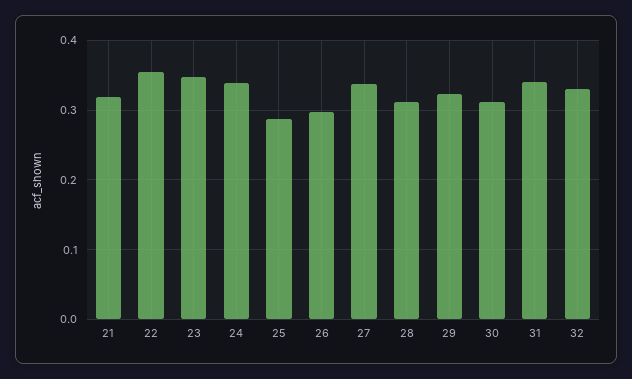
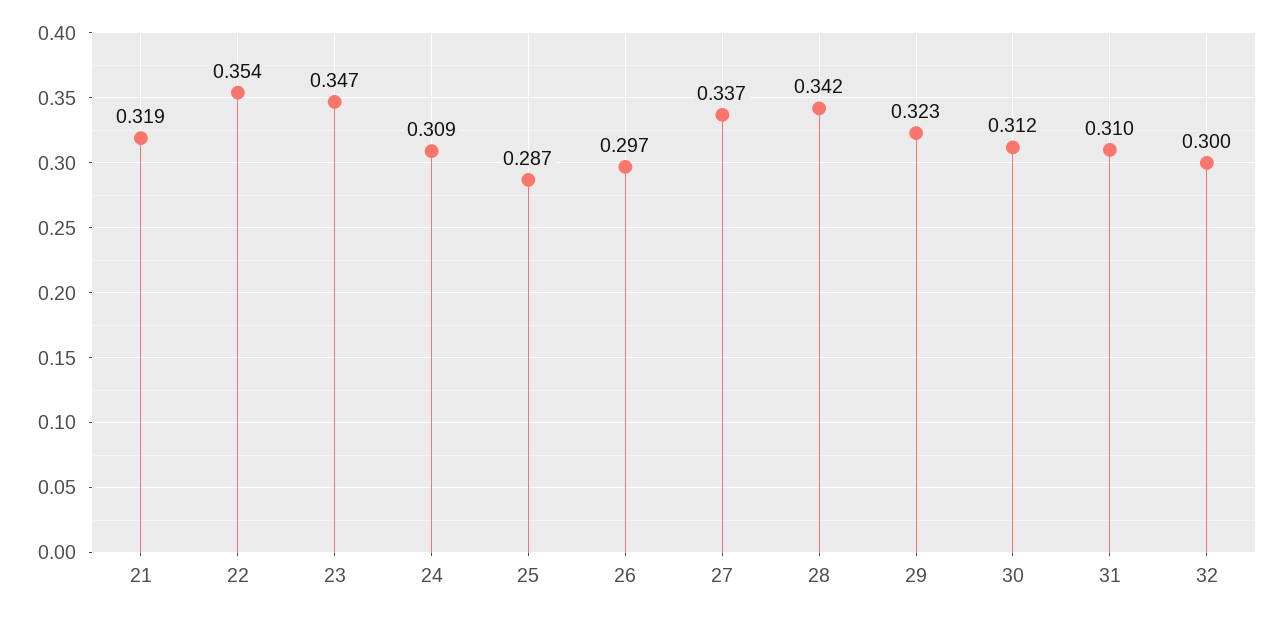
  {
    "21": 0.319,
    "22": 0.354,
    "23": 0.347,
-   "24": 0.34,
+   "24": 0.309,
    "25": 0.287,
    "26": 0.297,
    "27": 0.337,
-   "28": 0.31,
+   "28": 0.342,
    "29": 0.323,
    "30": 0.312,
-   "31": 0.34,
+   "31": 0.31,
-   "32": 0.33
+   "32": 0.3
  }

